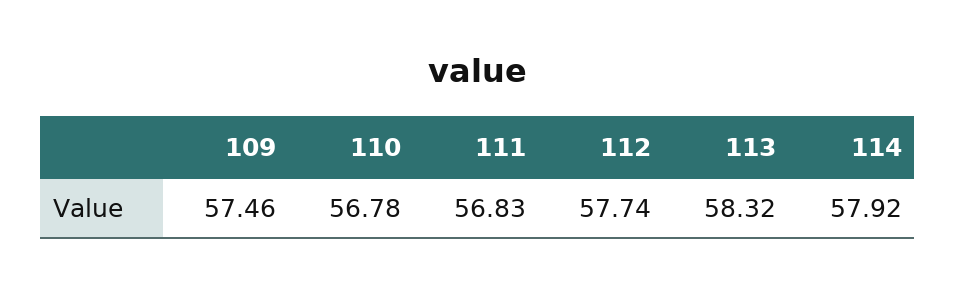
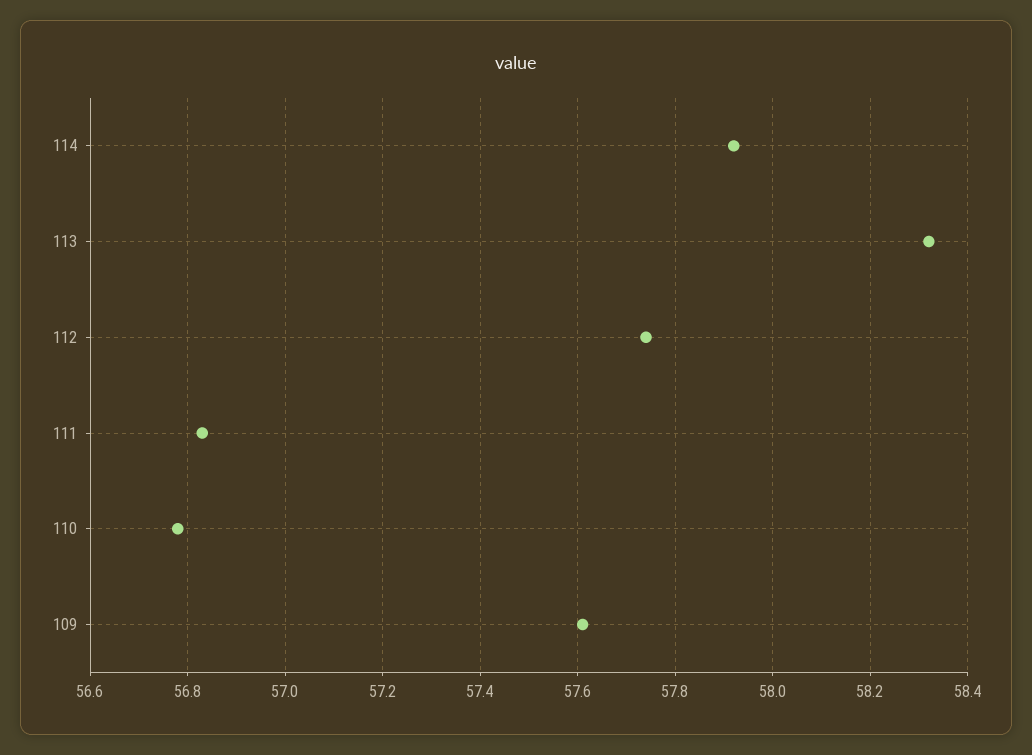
  {
-   "109": 57.46,
+   "109": 57.6,
    "110": 56.78,
    "111": 56.83,
    "112": 57.74,
    "113": 58.32,
    "114": 57.92
  }

